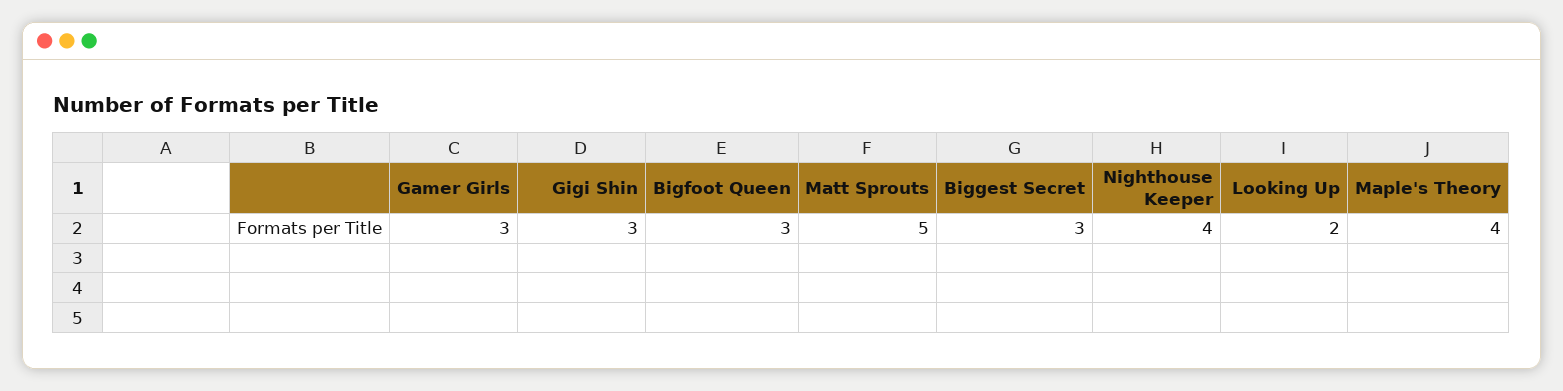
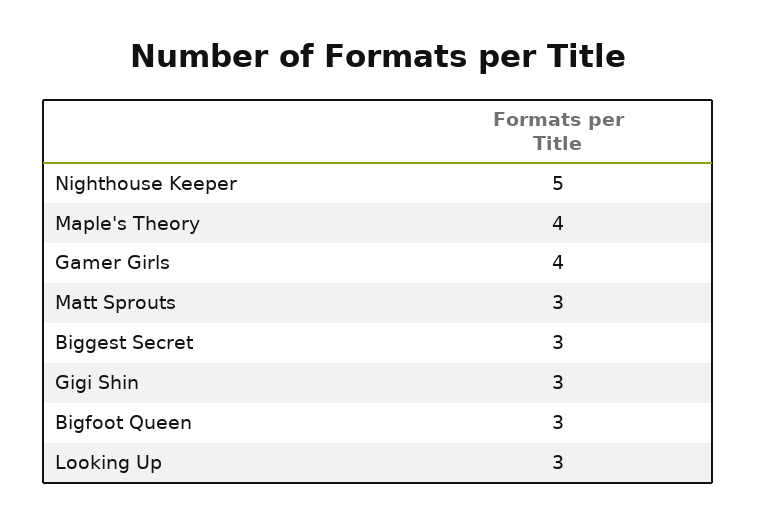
  {
-   "Gamer Girls": 3,
+   "Gamer Girls": 4,
    "Gigi Shin": 3,
    "Bigfoot Queen": 3,
-   "Matt Sprouts": 5,
+   "Matt Sprouts": 3,
    "Biggest Secret": 3,
-   "Nighthouse Keeper": 4,
+   "Nighthouse Keeper": 5,
-   "Looking Up": 2,
+   "Looking Up": 3,
    "Maple's Theory": 4
  }

